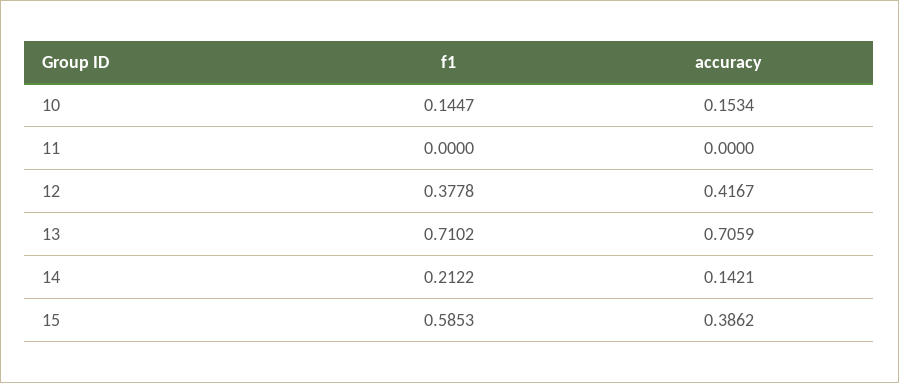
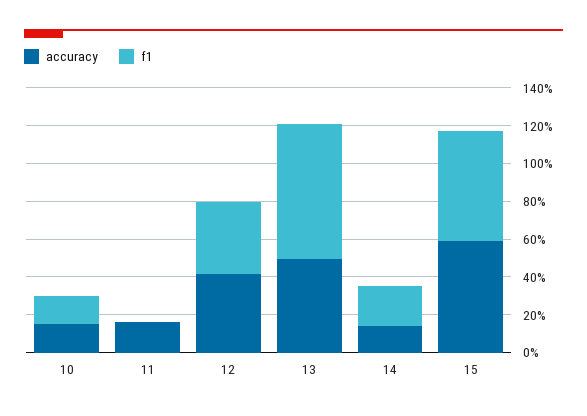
  {
    "f1": {
      "10": 0.1447,
      "11": 0,
      "12": 0.3778,
      "13": 0.7102,
      "14": 0.2122,
      "15": 0.5853
    },
    "accuracy": {
      "10": 0.1534,
-     "11": 0,
+     "11": 0.15,
      "12": 0.4167,
-     "13": 0.7059,
+     "13": 0.5,
      "14": 0.1421,
-     "15": 0.3862
+     "15": 0.6
    }
  }

